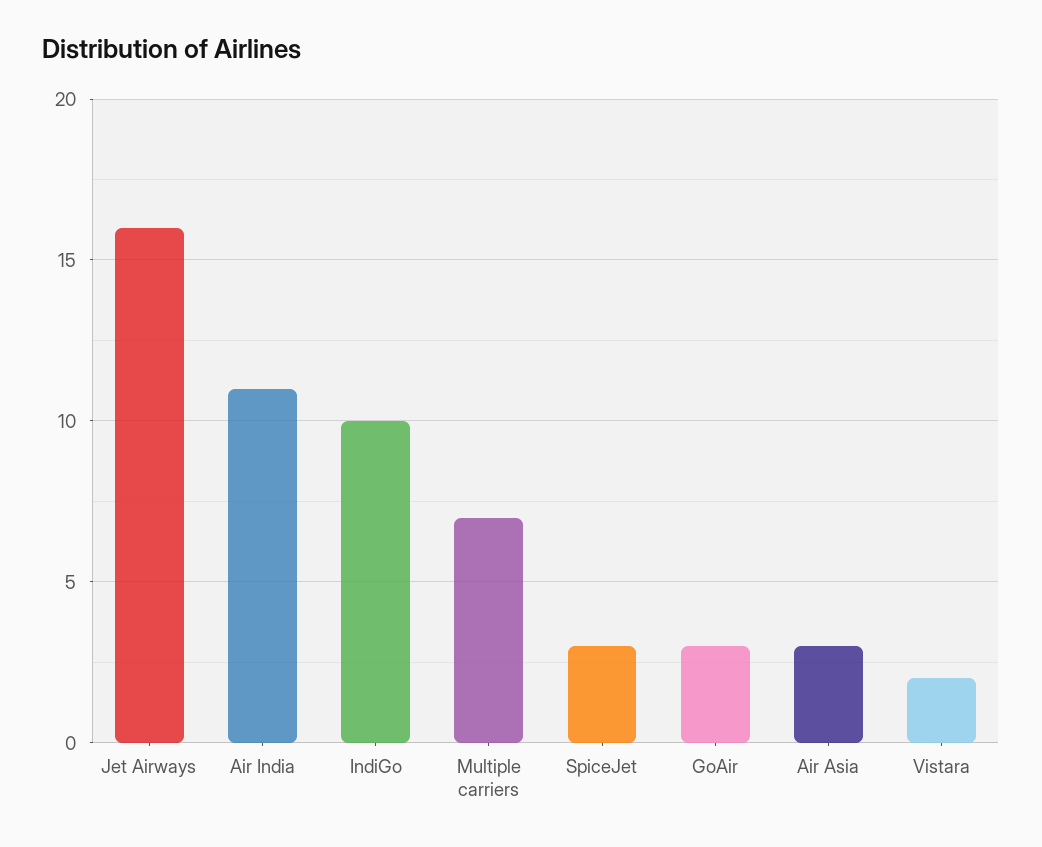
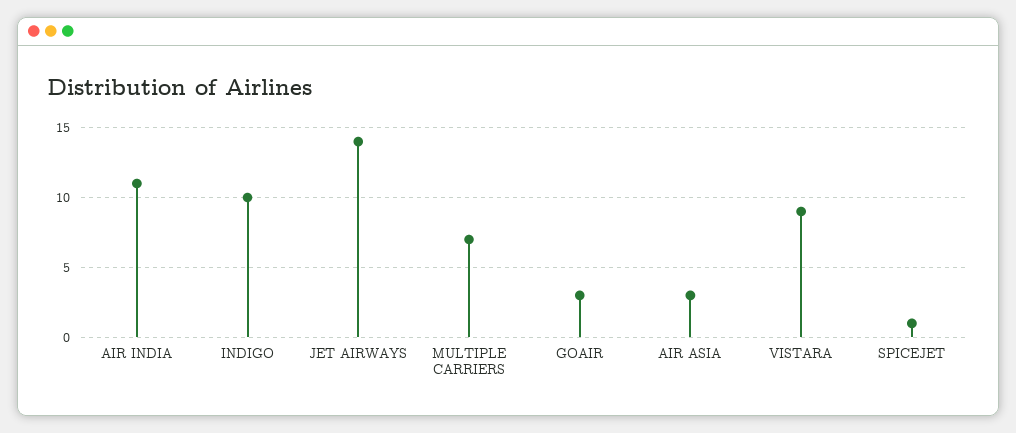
  {
-   "Jet Airways": 16,
+   "Jet Airways": 14,
    "Air India": 11,
    "IndiGo": 10,
    "Multiple carriers": 7,
-   "SpiceJet": 3,
+   "SpiceJet": 1,
    "GoAir": 3,
    "Air Asia": 3,
-   "Vistara": 2
+   "Vistara": 9
  }

